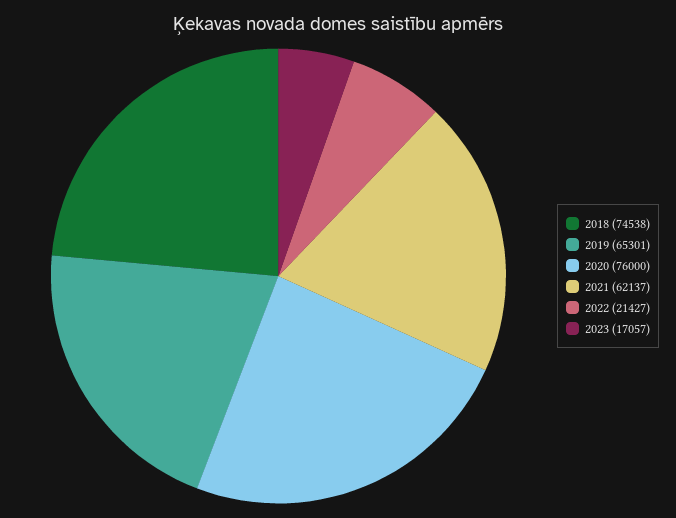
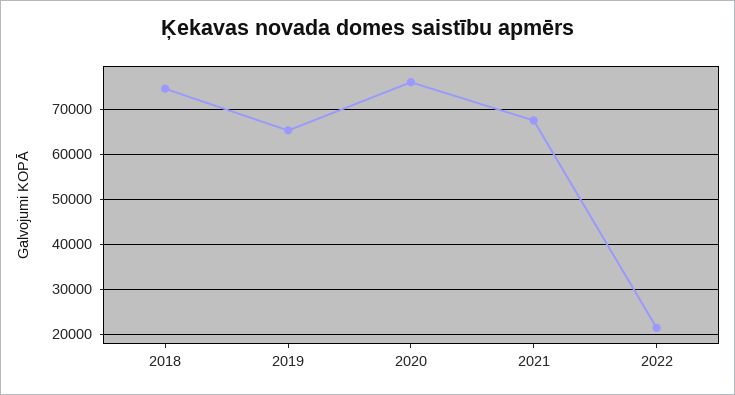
  {
    "2018": 74538,
    "2019": 65301,
    "2020": 76000,
-   "2021": 62137,
+   "2021": 68000,
-   "2022": 21427,
+   "2022": 21427
-   "2023": 17057
  }

